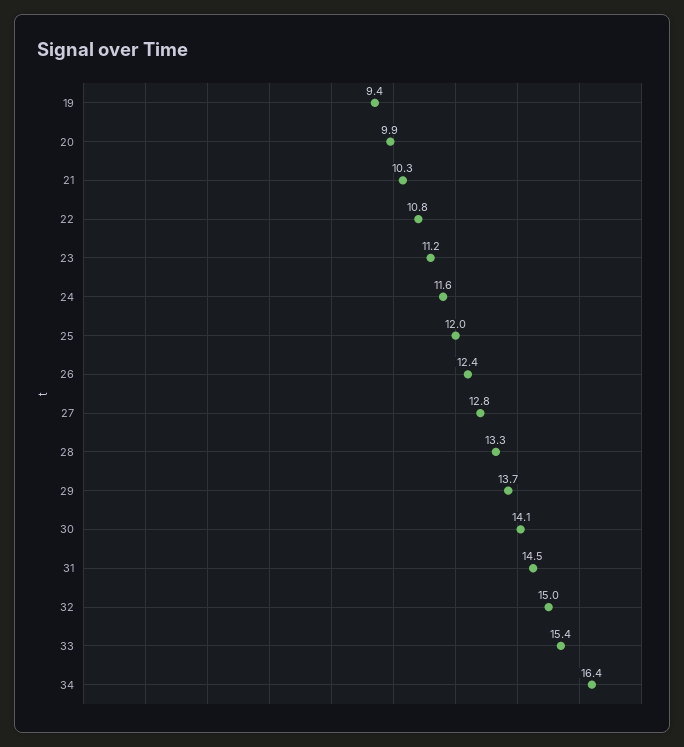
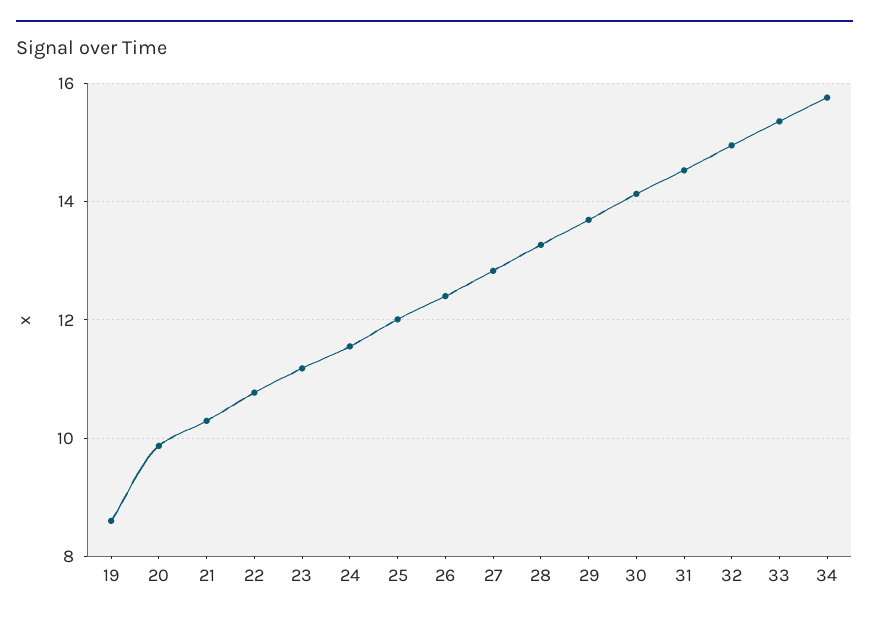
  {
-   "19": 9.4,
+   "19": 8.6,
    "20": 9.9,
    "21": 10.3,
    "22": 10.8,
    "23": 11.2,
    "24": 11.6,
    "25": 12,
    "26": 12.4,
    "27": 12.8,
    "28": 13.3,
    "29": 13.7,
    "30": 14.1,
    "31": 14.5,
    "32": 15,
    "33": 15.4,
-   "34": 16.4
+   "34": 15.8
  }

